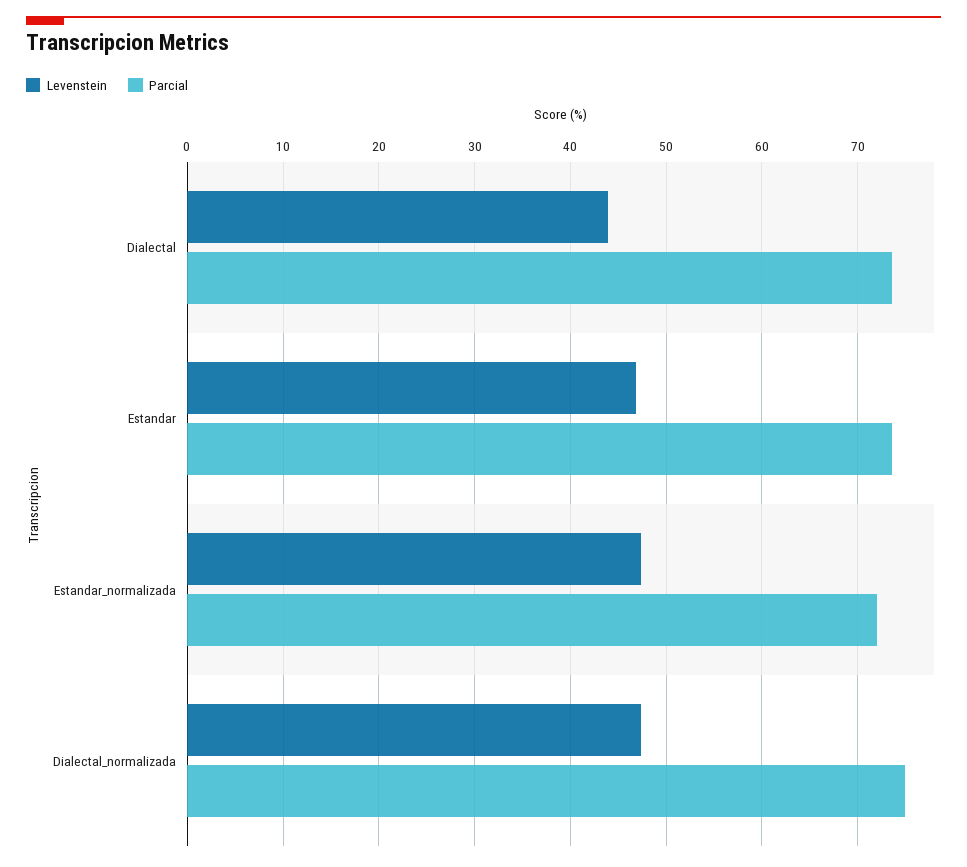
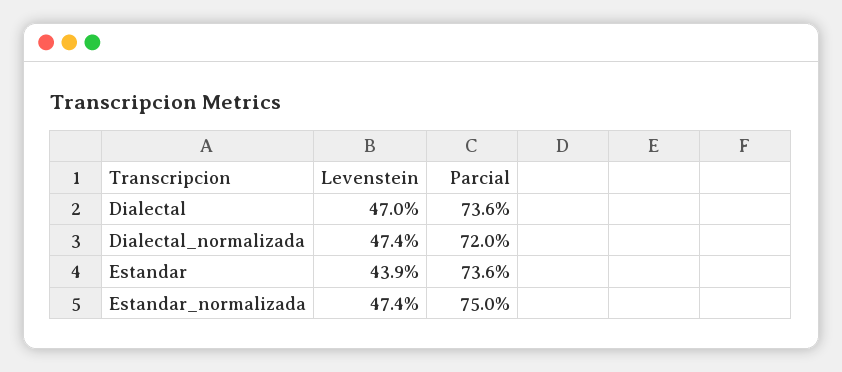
  {
    "Levenstein": {
-     "Dialectal": 44,
+     "Dialectal": 47,
-     "Estandar": 47,
+     "Estandar": 43.9,
      "Estandar_normalizada": 47.4,
      "Dialectal_normalizada": 47.4
    },
    "Parcial": {
      "Dialectal": 73.6,
      "Estandar": 73.6,
-     "Estandar_normalizada": 72,
+     "Estandar_normalizada": 75,
-     "Dialectal_normalizada": 75
+     "Dialectal_normalizada": 72
    }
  }

